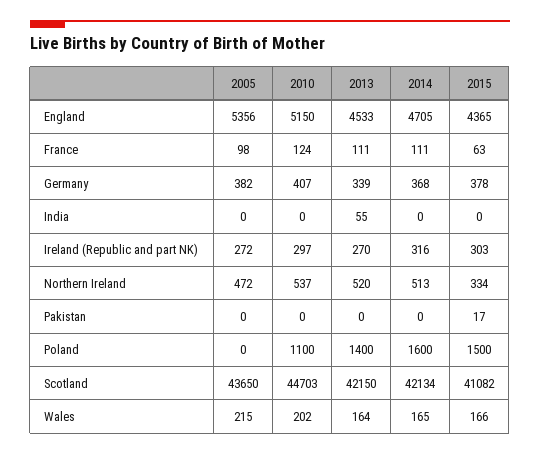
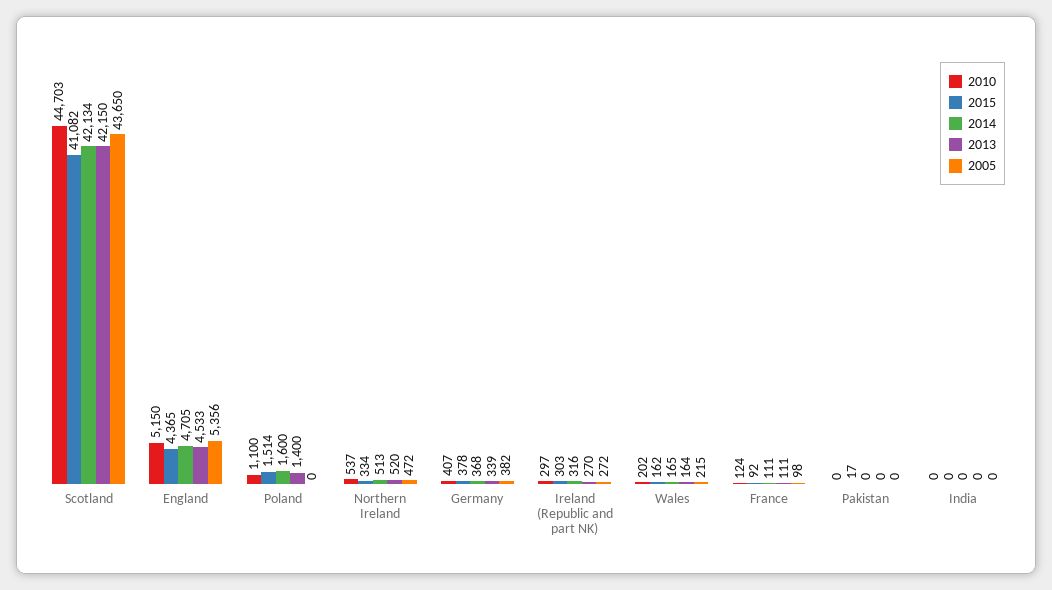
  {
    "2005": {
      "England": 5356,
      "France": 98,
      "Germany": 382,
      "India": 0,
      "Ireland (Republic and part NK)": 272,
      "Northern Ireland": 472,
      "Pakistan": 0,
      "Poland": 0,
      "Scotland": 43650,
      "Wales": 215
    },
    "2010": {
      "England": 5150,
      "France": 124,
      "Germany": 407,
      "India": 0,
      "Ireland (Republic and part NK)": 297,
      "Northern Ireland": 537,
      "Pakistan": 0,
      "Poland": 1100,
      "Scotland": 44703,
      "Wales": 202
    },
    "2013": {
      "England": 4533,
      "France": 111,
      "Germany": 339,
-     "India": 55,
+     "India": 0,
      "Ireland (Republic and part NK)": 270,
      "Northern Ireland": 520,
      "Pakistan": 0,
      "Poland": 1400,
      "Scotland": 42150,
      "Wales": 164
    },
    "2014": {
      "England": 4705,
      "France": 111,
      "Germany": 368,
      "India": 0,
      "Ireland (Republic and part NK)": 316,
      "Northern Ireland": 513,
      "Pakistan": 0,
      "Poland": 1600,
      "Scotland": 42134,
      "Wales": 165
    },
    "2015": {
      "England": 4365,
-     "France": 63,
+     "France": 92,
      "Germany": 378,
      "India": 0,
      "Ireland (Republic and part NK)": 303,
      "Northern Ireland": 334,
      "Pakistan": 17,
-     "Poland": 1500,
+     "Poland": 1514,
      "Scotland": 41082,
-     "Wales": 166
+     "Wales": 162
    }
  }

